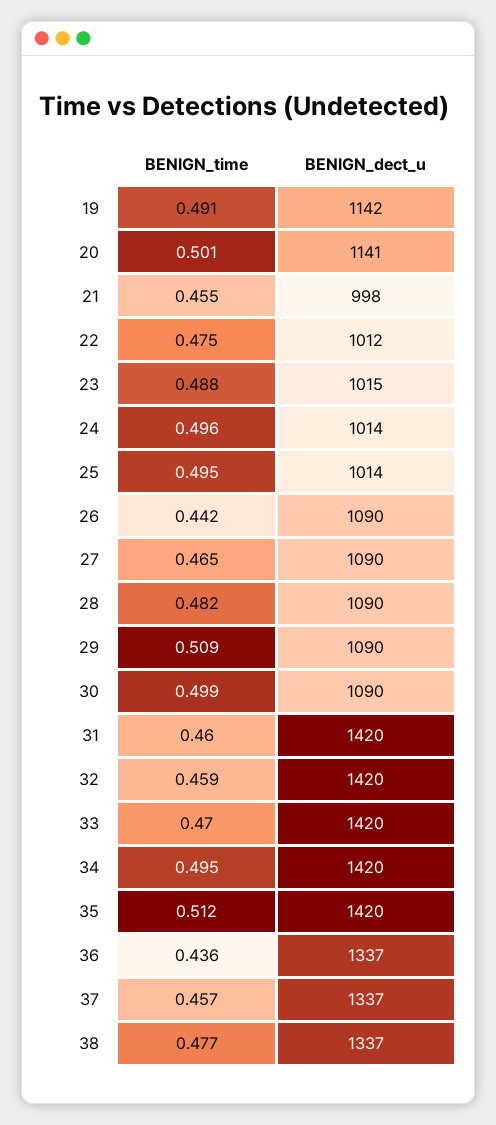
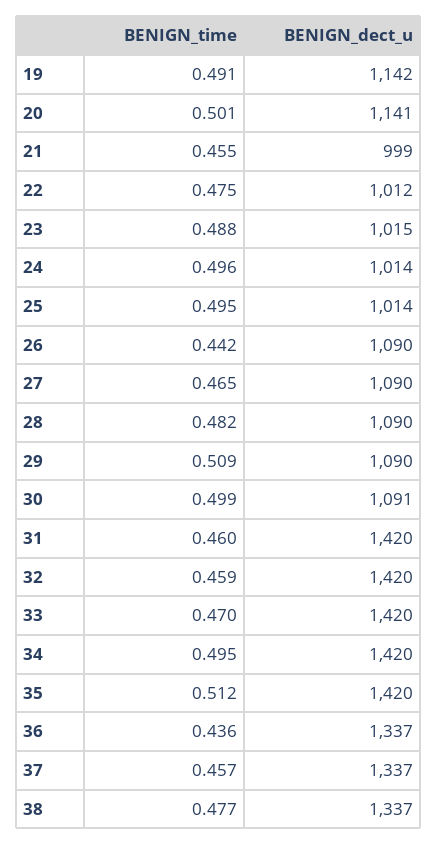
  {
    "BENIGN_time": {
      "19": 0.491,
      "20": 0.501,
      "21": 0.455,
      "22": 0.475,
      "23": 0.488,
      "24": 0.496,
      "25": 0.495,
      "26": 0.442,
      "27": 0.465,
      "28": 0.482,
      "29": 0.509,
      "30": 0.499,
      "31": 0.46,
      "32": 0.459,
      "33": 0.47,
      "34": 0.495,
      "35": 0.512,
      "36": 0.436,
      "37": 0.457,
      "38": 0.477
    },
    "BENIGN_dect_u": {
      "19": 1142,
      "20": 1141,
-     "21": 998,
+     "21": 999,
      "22": 1012,
      "23": 1015,
      "24": 1014,
      "25": 1014,
      "26": 1090,
      "27": 1090,
      "28": 1090,
      "29": 1090,
-     "30": 1090,
+     "30": 1091,
      "31": 1420,
      "32": 1420,
      "33": 1420,
      "34": 1420,
      "35": 1420,
      "36": 1337,
      "37": 1337,
      "38": 1337
    }
  }

